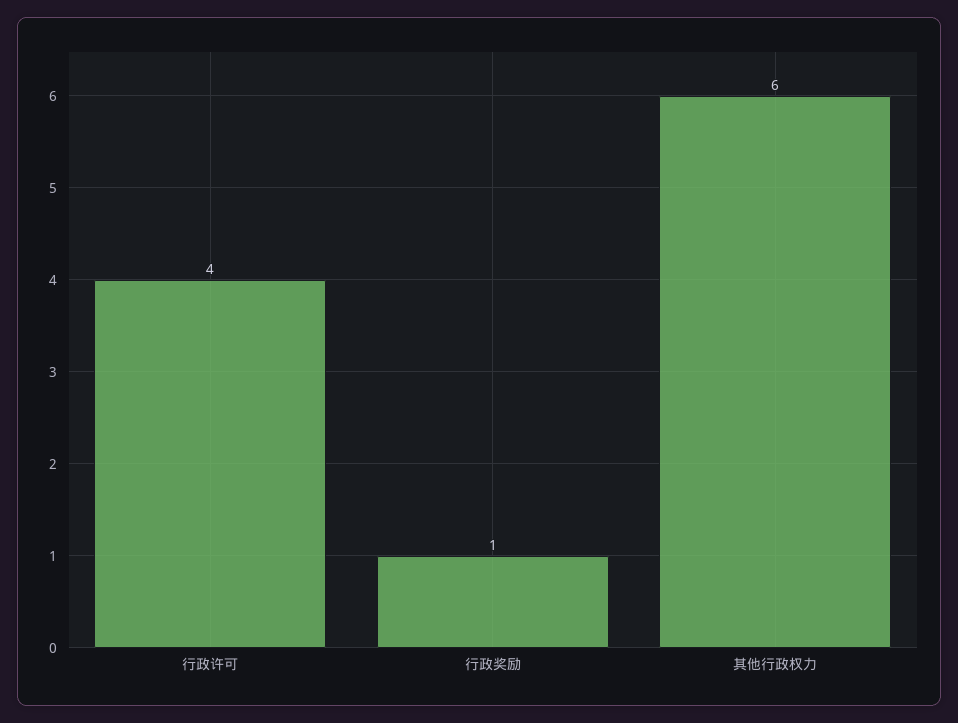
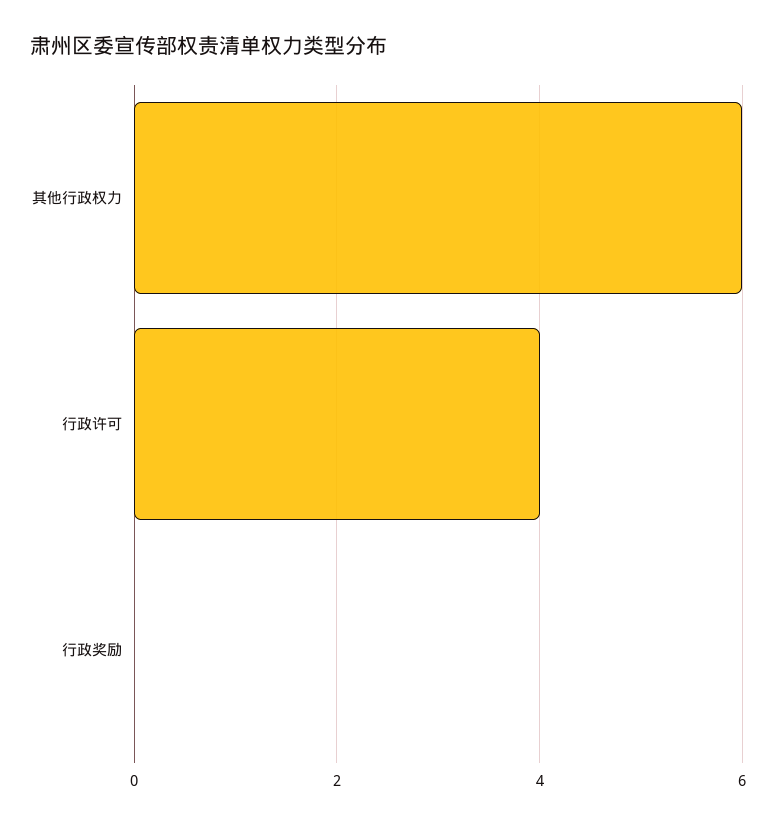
  {
    "行政许可": 4,
-   "行政奖励": 1,
+   "行政奖励": 0,
    "其他行政权力": 6
  }

